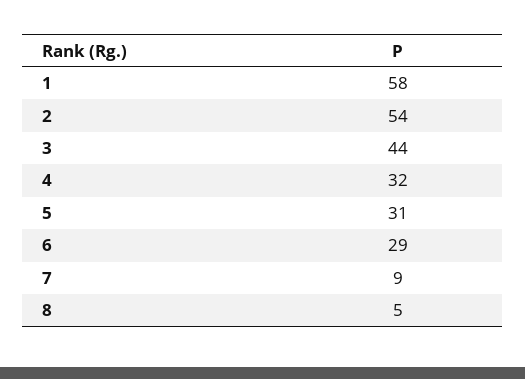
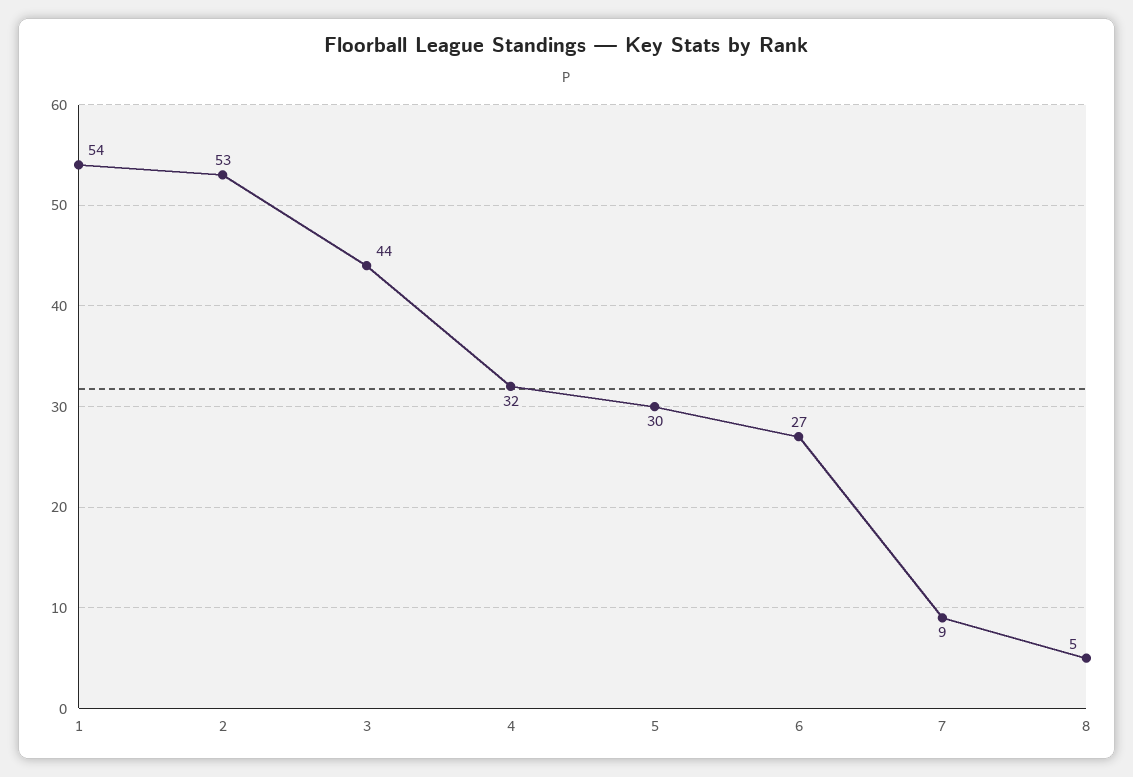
  {
-   "1": 58,
+   "1": 54,
-   "2": 54,
+   "2": 53,
    "3": 44,
    "4": 32,
-   "5": 31,
+   "5": 30,
-   "6": 29,
+   "6": 27,
    "7": 9,
    "8": 5
  }

